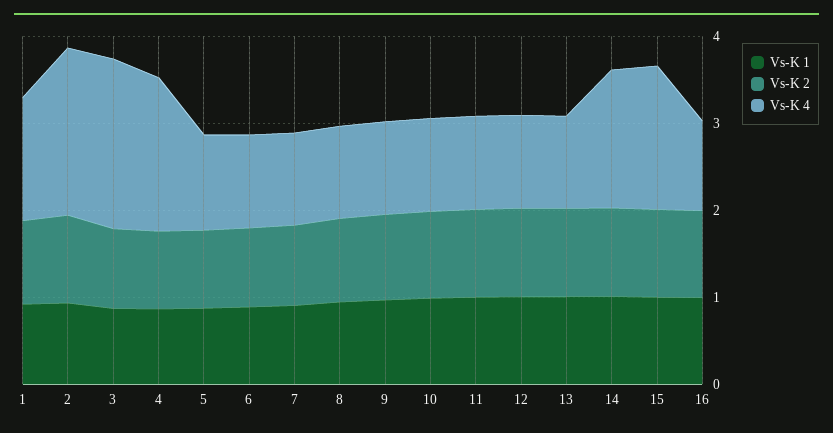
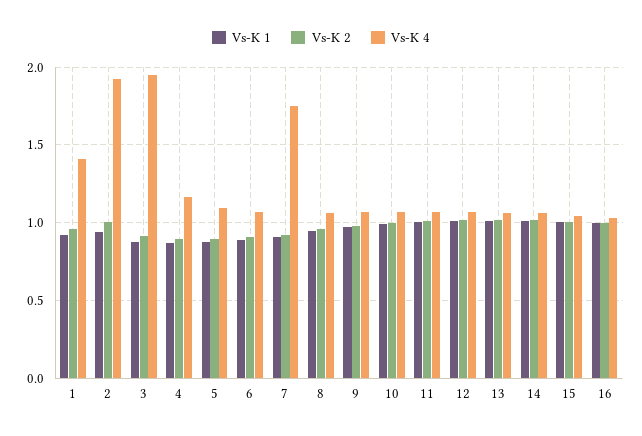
  {
    "Vs-K 1": {
      "1": 0.9,
      "2": 0.95,
      "3": 0.85,
      "4": 0.85,
      "5": 0.9,
      "6": 0.9,
      "7": 0.9,
      "8": 0.95,
      "9": 0.95,
      "10": 1,
      "11": 1,
      "12": 1,
      "13": 1,
      "14": 1,
      "15": 1,
      "16": 1
    },
    "Vs-K 2": {
      "1": 0.95,
      "2": 1,
      "3": 0.9,
      "4": 0.9,
      "5": 0.9,
      "6": 0.9,
      "7": 0.9,
      "8": 0.95,
      "9": 1,
      "10": 1,
      "11": 1,
      "12": 1,
      "13": 1,
      "14": 1,
      "15": 1,
      "16": 1
    },
    "Vs-K 4": {
      "1": 1.4,
      "2": 1.9,
      "3": 1.95,
-     "4": 1.8,
+     "4": 1.15,
      "5": 1.1,
      "6": 1.05,
-     "7": 1,
+     "7": 1.75,
      "8": 1.05,
      "9": 1.05,
      "10": 1.05,
      "11": 1.05,
      "12": 1.05,
      "13": 1.05,
-     "14": 1.6,
+     "14": 1.05,
-     "15": 1.6,
+     "15": 1.05,
      "16": 1.05
    }
  }

